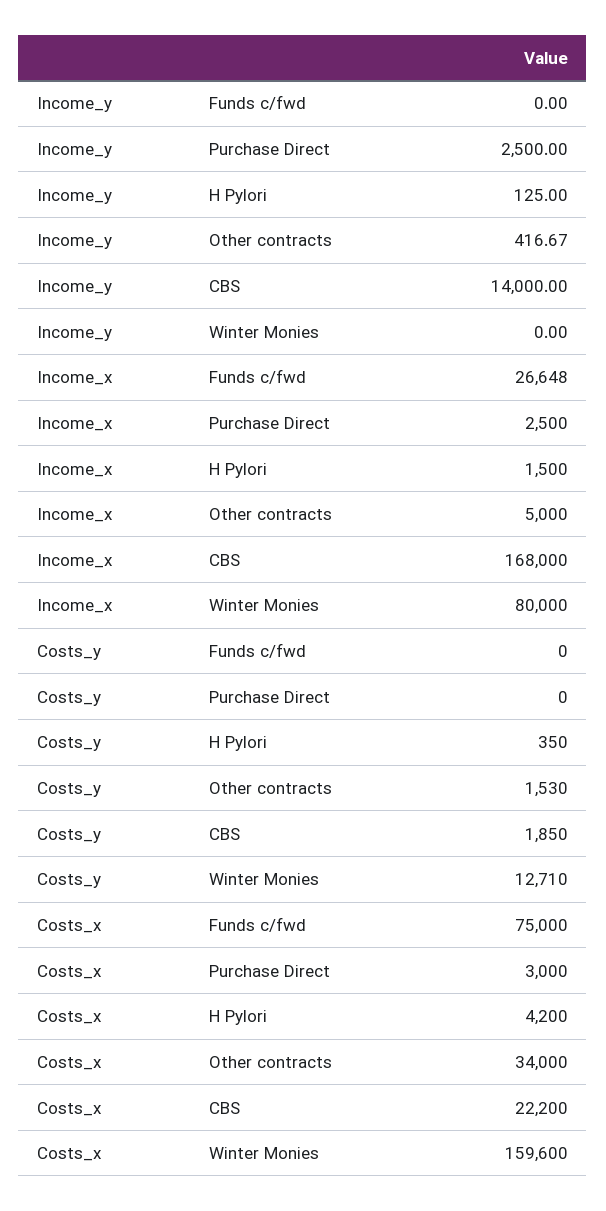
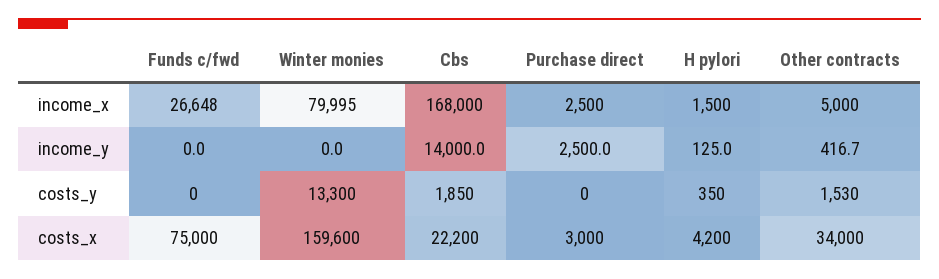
  {
    "Income_y": {
      "Funds c/fwd": 0,
      "Purchase Direct": 2500,
      "H Pylori": 125,
      "Other contracts": 416.67,
      "CBS": 14000,
      "Winter Monies": 0
    },
    "Income_x": {
      "Funds c/fwd": 26648,
      "Purchase Direct": 2500,
      "H Pylori": 1500,
      "Other contracts": 5000,
      "CBS": 168000,
-     "Winter Monies": 80000
+     "Winter Monies": 79995
    },
    "Costs_y": {
      "Funds c/fwd": 0,
      "Purchase Direct": 0,
      "H Pylori": 350,
      "Other contracts": 1530,
      "CBS": 1850,
-     "Winter Monies": 12710
+     "Winter Monies": 13300
    },
    "Costs_x": {
      "Funds c/fwd": 75000,
      "Purchase Direct": 3000,
      "H Pylori": 4200,
      "Other contracts": 34000,
      "CBS": 22200,
      "Winter Monies": 159600
    }
  }

